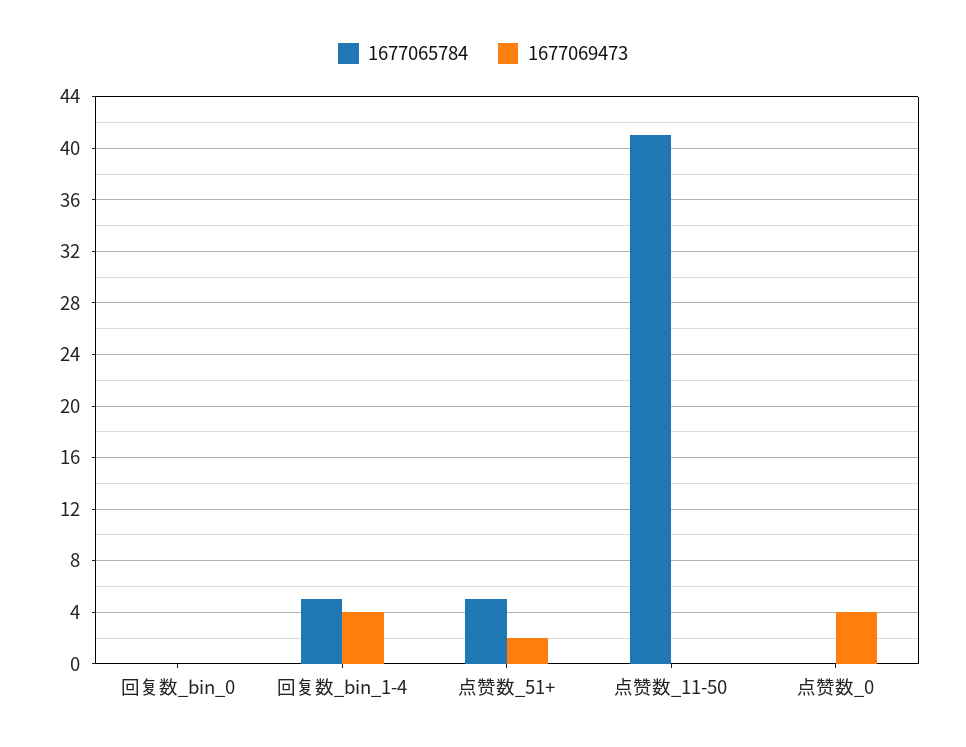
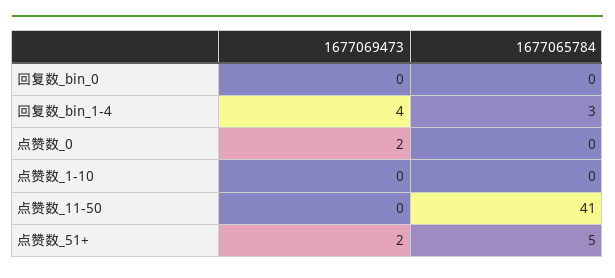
  {
    "1677065784": {
      "回复数_bin_0": 0,
-     "回复数_bin_1-4": 5,
+     "回复数_bin_1-4": 3,
      "点赞数_51+": 5,
      "点赞数_11-50": 41,
-     "点赞数_0": 0
+     "点赞数_0": 0,
+     "点赞数_1-10": 0
    },
    "1677069473": {
      "回复数_bin_0": 0,
      "回复数_bin_1-4": 4,
      "点赞数_51+": 2,
      "点赞数_11-50": 0,
-     "点赞数_0": 4
+     "点赞数_0": 2,
+     "点赞数_1-10": 0
    }
  }

